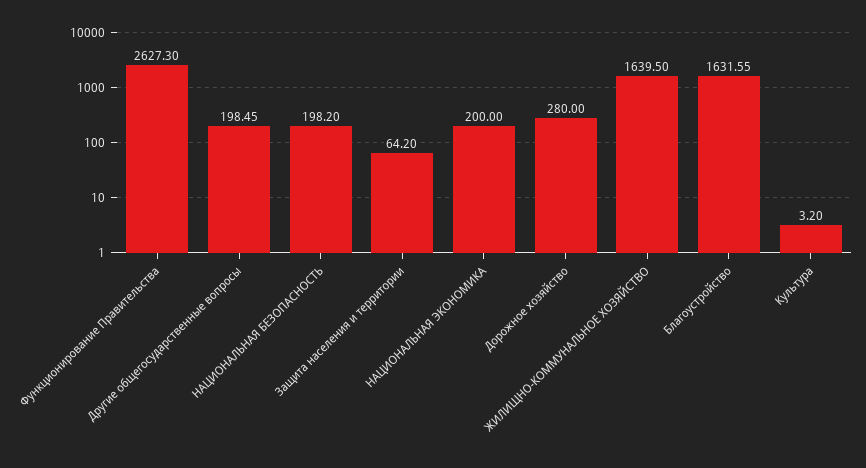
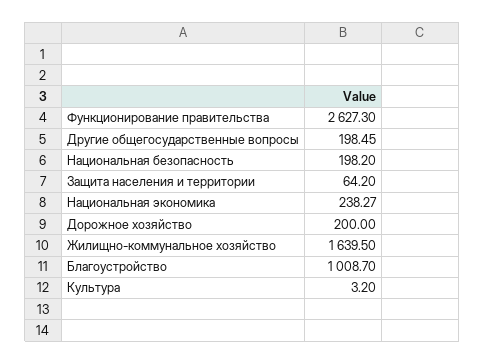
  {
    "Функционирование Правительства": 2627.3,
    "Другие общегосударственные вопросы": 198.45,
    "НАЦИОНАЛЬНАЯ БЕЗОПАСНОСТЬ": 198.2,
    "Защита населения и территории": 64.2,
-   "НАЦИОНАЛЬНАЯ ЭКОНОМИКА": 200,
+   "НАЦИОНАЛЬНАЯ ЭКОНОМИКА": 238.27,
-   "Дорожное хозяйство": 280,
+   "Дорожное хозяйство": 200,
    "ЖИЛИЩНО-КОММУНАЛЬНОЕ ХОЗЯЙСТВО": 1639.5,
-   "Благоустройство": 1631.55,
+   "Благоустройство": 1008.7,
    "Культура": 3.2
  }

